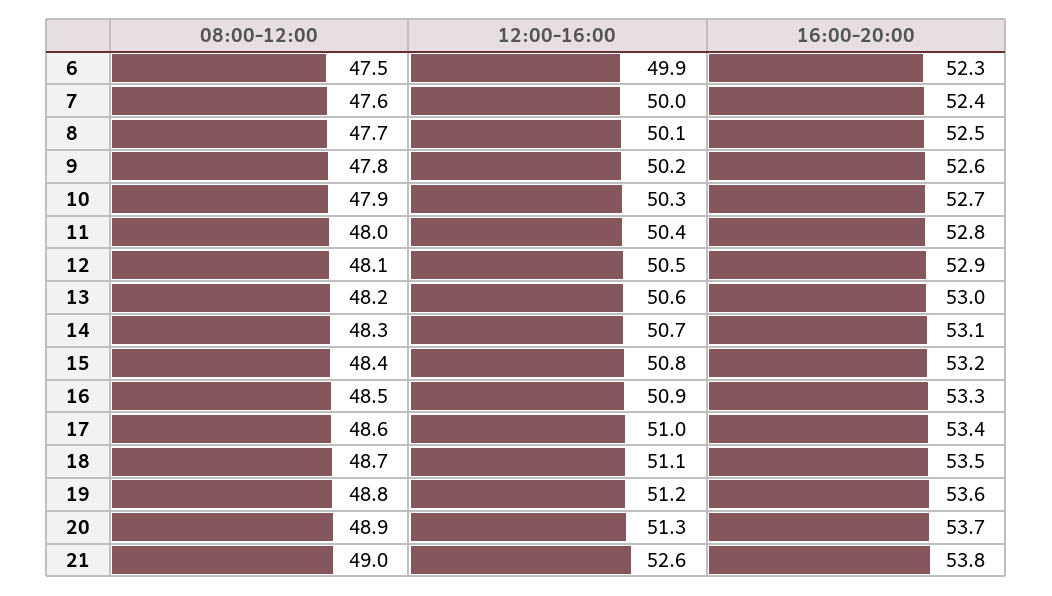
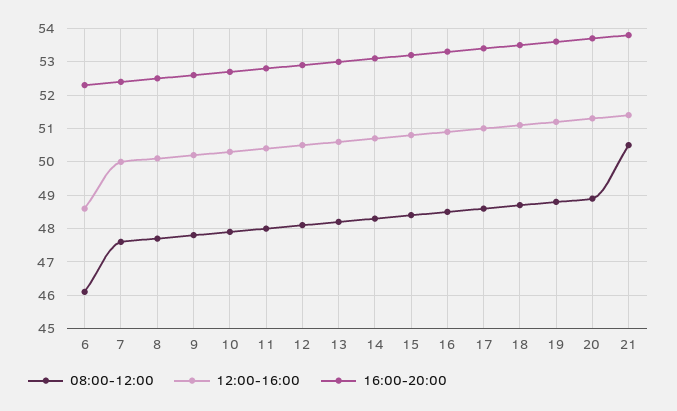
  {
    "08:00-12:00": {
-     "6": 47.5,
+     "6": 46,
      "7": 47.6,
      "8": 47.7,
      "9": 47.8,
      "10": 47.9,
      "11": 48,
      "12": 48.1,
      "13": 48.2,
      "14": 48.3,
      "15": 48.4,
      "16": 48.5,
      "17": 48.6,
      "18": 48.7,
      "19": 48.8,
      "20": 48.9,
-     "21": 49
+     "21": 50.5
    },
    "12:00-16:00": {
-     "6": 49.9,
+     "6": 48.5,
      "7": 50,
      "8": 50.1,
      "9": 50.2,
      "10": 50.3,
      "11": 50.4,
      "12": 50.5,
      "13": 50.6,
      "14": 50.7,
      "15": 50.8,
      "16": 50.9,
      "17": 51,
      "18": 51.1,
      "19": 51.2,
      "20": 51.3,
-     "21": 52.6
+     "21": 51.5
    },
    "16:00-20:00": {
      "6": 52.3,
      "7": 52.4,
      "8": 52.5,
      "9": 52.6,
      "10": 52.7,
      "11": 52.8,
      "12": 52.9,
      "13": 53,
      "14": 53.1,
      "15": 53.2,
      "16": 53.3,
      "17": 53.4,
      "18": 53.5,
      "19": 53.6,
      "20": 53.7,
      "21": 53.8
    }
  }

